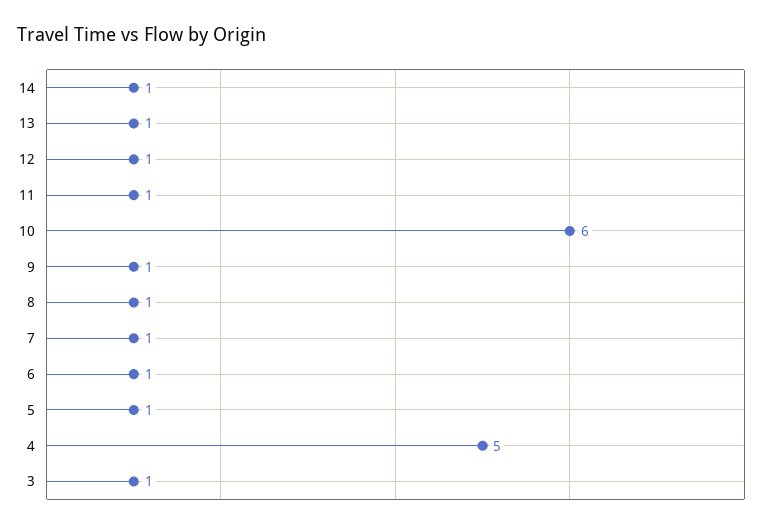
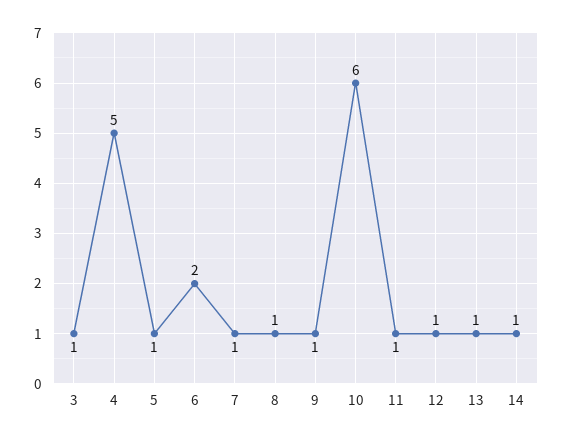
  {
    "14": 1,
    "13": 1,
    "12": 1,
    "11": 1,
    "10": 6,
    "9": 1,
    "8": 1,
    "7": 1,
-   "6": 1,
+   "6": 2,
    "5": 1,
    "4": 5,
    "3": 1
  }

